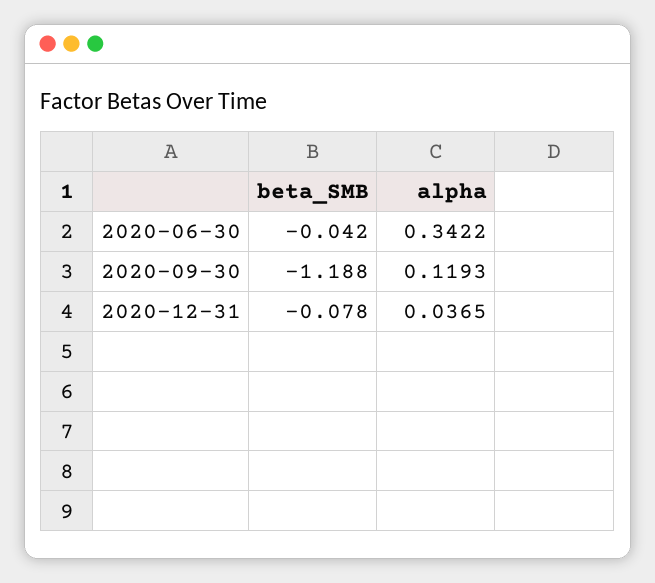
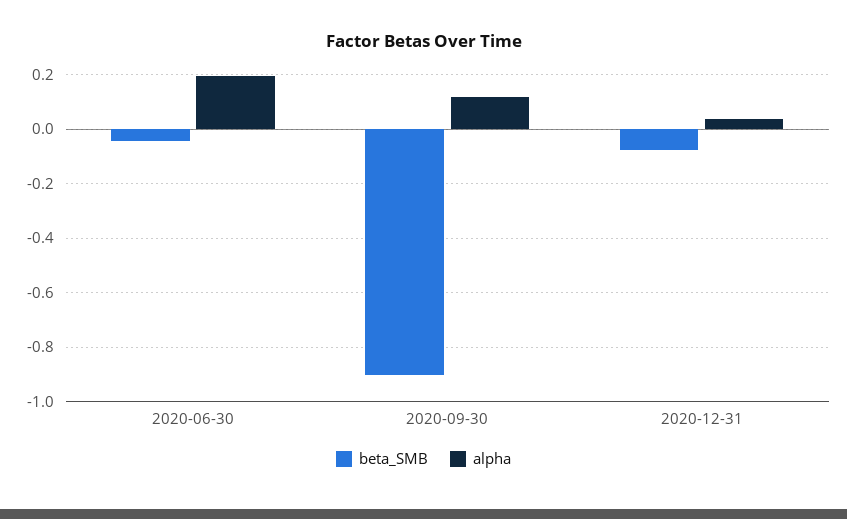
  {
    "beta_SMB": {
      "2020-06-30": -0.042,
-     "2020-09-30": -1.188,
+     "2020-09-30": -0.9,
      "2020-12-31": -0.078
    },
    "alpha": {
-     "2020-06-30": 0.3422,
+     "2020-06-30": 0.2,
      "2020-09-30": 0.1193,
      "2020-12-31": 0.0365
    }
  }

